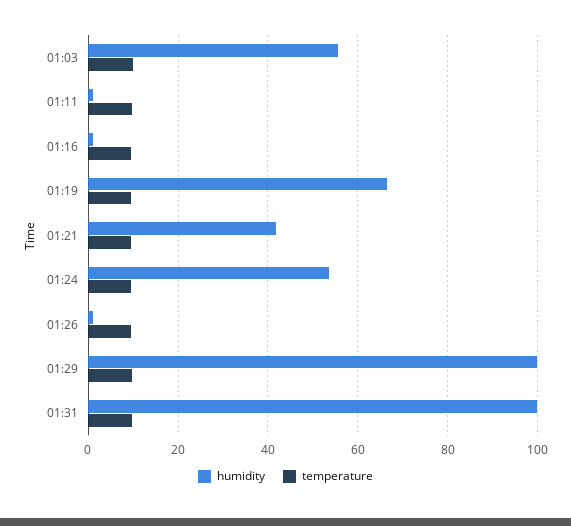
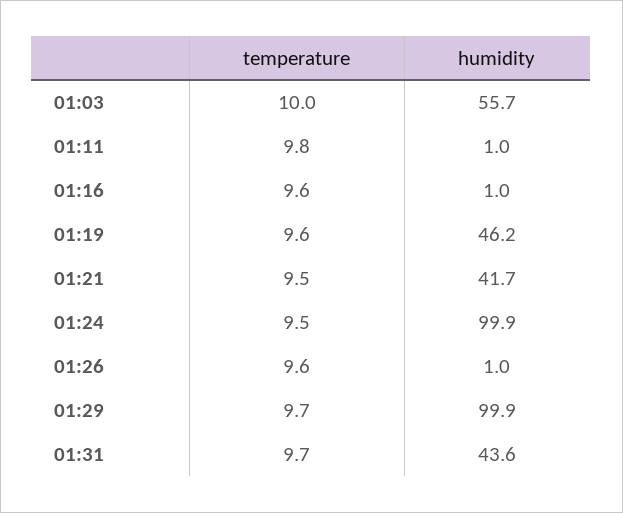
  {
    "humidity": {
      "01:03": 55.7,
      "01:11": 1,
      "01:16": 1,
-     "01:19": 66,
+     "01:19": 46.2,
      "01:21": 41.7,
-     "01:24": 54,
+     "01:24": 99.9,
      "01:26": 1,
      "01:29": 99.9,
-     "01:31": 100
+     "01:31": 43.6
    },
    "temperature": {
      "01:03": 10,
      "01:11": 9.8,
      "01:16": 9.6,
      "01:19": 9.6,
      "01:21": 9.5,
      "01:24": 9.5,
      "01:26": 9.6,
      "01:29": 9.7,
      "01:31": 9.7
    }
  }

